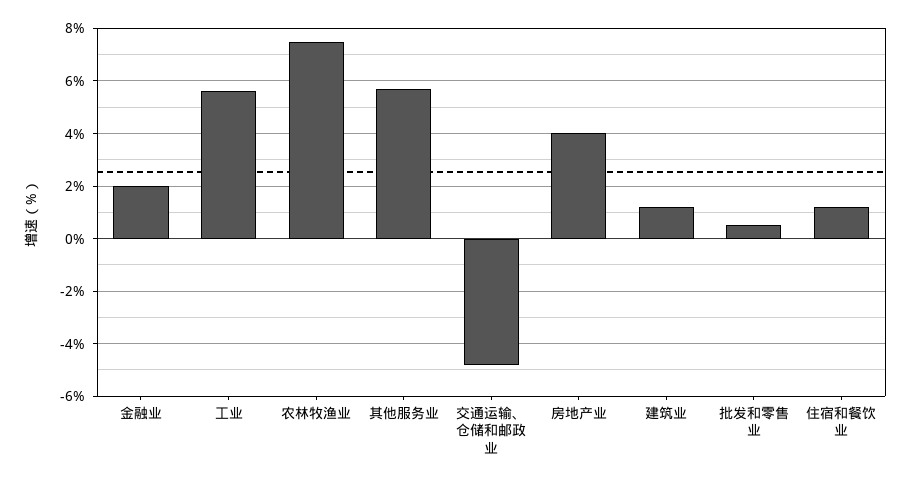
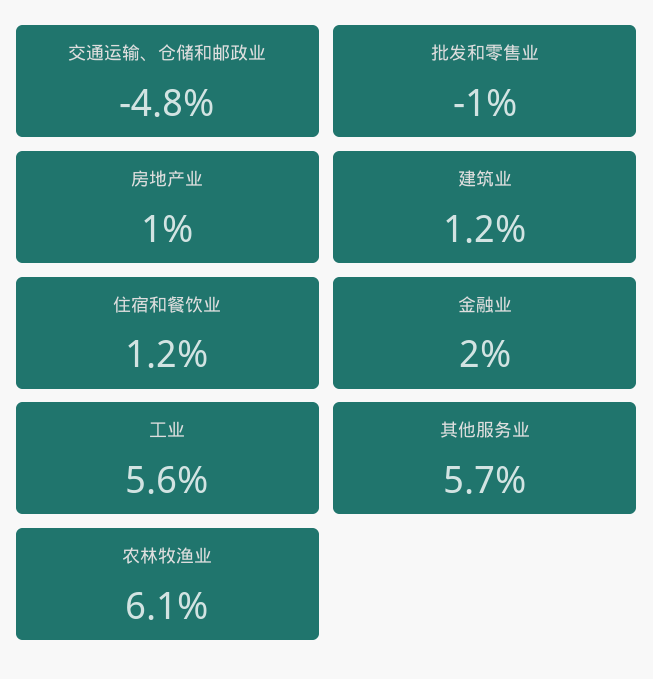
  {
    "金融业": 2,
    "工业": 5.6,
-   "农林牧渔业": 7.5,
+   "农林牧渔业": 6.1,
    "其他服务业": 5.7,
    "交通运输、仓储和邮政业": -4.8,
-   "房地产业": 4,
+   "房地产业": 1,
    "建筑业": 1.2,
-   "批发和零售业": 0.5,
+   "批发和零售业": -1,
    "住宿和餐饮业": 1.2
  }

